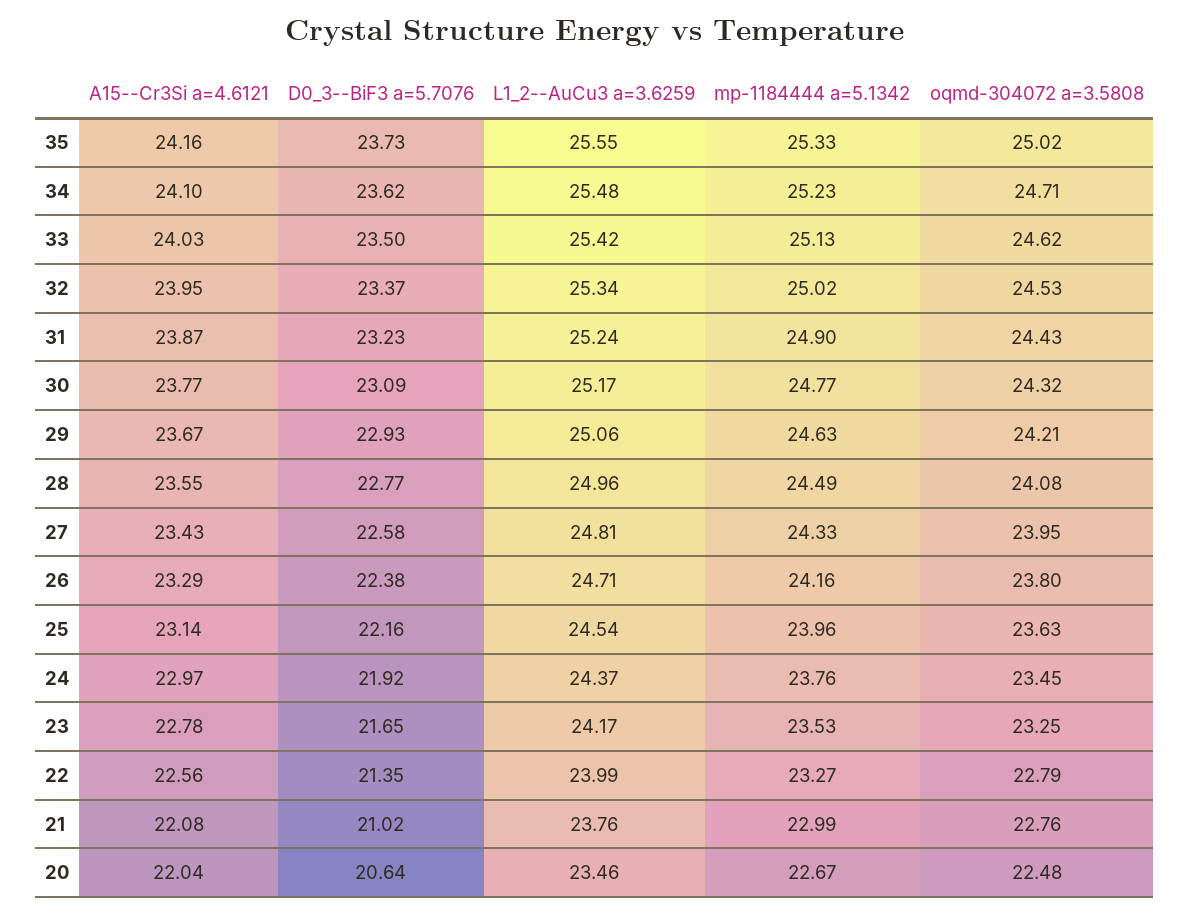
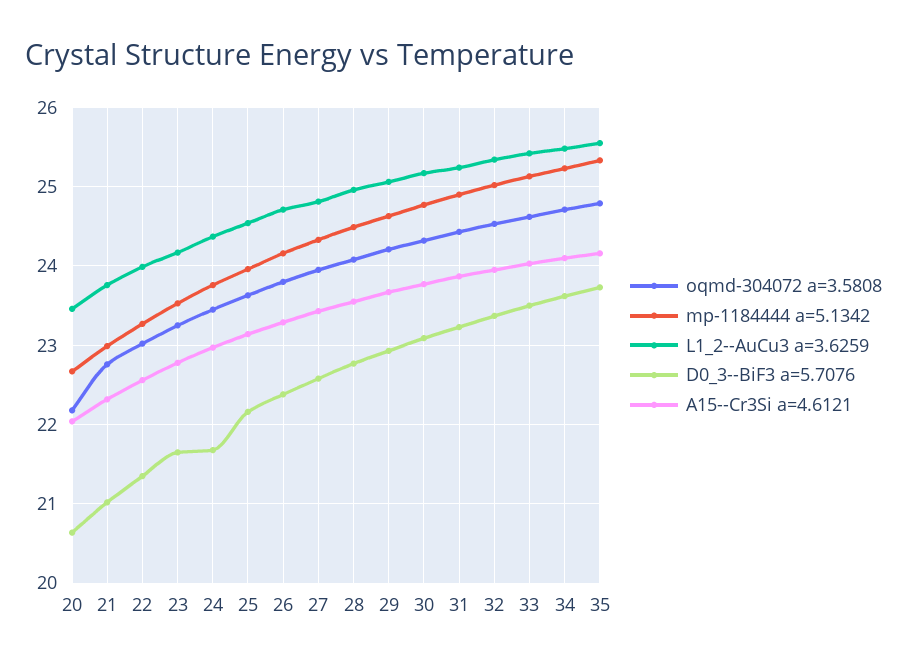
  {
    "A15--Cr3Si a=4.6121": {
      "35": 24.16,
      "34": 24.1,
      "33": 24.03,
      "32": 23.95,
      "31": 23.87,
      "30": 23.77,
      "29": 23.67,
      "28": 23.55,
      "27": 23.43,
      "26": 23.29,
      "25": 23.14,
      "24": 22.97,
      "23": 22.78,
      "22": 22.56,
-     "21": 22.08,
+     "21": 22.3,
      "20": 22.04
    },
    "D0_3--BiF3 a=5.7076": {
      "35": 23.73,
      "34": 23.62,
      "33": 23.5,
      "32": 23.37,
      "31": 23.23,
      "30": 23.09,
      "29": 22.93,
      "28": 22.77,
      "27": 22.58,
      "26": 22.38,
      "25": 22.16,
-     "24": 21.92,
+     "24": 21.7,
      "23": 21.65,
      "22": 21.35,
      "21": 21.02,
      "20": 20.64
    },
    "L1_2--AuCu3 a=3.6259": {
      "35": 25.55,
      "34": 25.48,
      "33": 25.42,
      "32": 25.34,
      "31": 25.24,
      "30": 25.17,
      "29": 25.06,
      "28": 24.96,
      "27": 24.81,
      "26": 24.71,
      "25": 24.54,
      "24": 24.37,
      "23": 24.17,
      "22": 23.99,
      "21": 23.76,
      "20": 23.46
    },
    "mp-1184444 a=5.1342": {
      "35": 25.33,
      "34": 25.23,
      "33": 25.13,
      "32": 25.02,
      "31": 24.9,
      "30": 24.77,
      "29": 24.63,
      "28": 24.49,
      "27": 24.33,
      "26": 24.16,
      "25": 23.96,
      "24": 23.76,
      "23": 23.53,
      "22": 23.27,
      "21": 22.99,
      "20": 22.67
    },
    "oqmd-304072 a=3.5808": {
-     "35": 25.02,
+     "35": 24.8,
      "34": 24.71,
      "33": 24.62,
      "32": 24.53,
      "31": 24.43,
      "30": 24.32,
      "29": 24.21,
      "28": 24.08,
      "27": 23.95,
      "26": 23.8,
      "25": 23.63,
      "24": 23.45,
      "23": 23.25,
-     "22": 22.79,
+     "22": 23,
      "21": 22.76,
-     "20": 22.48
+     "20": 22.2
    }
  }

